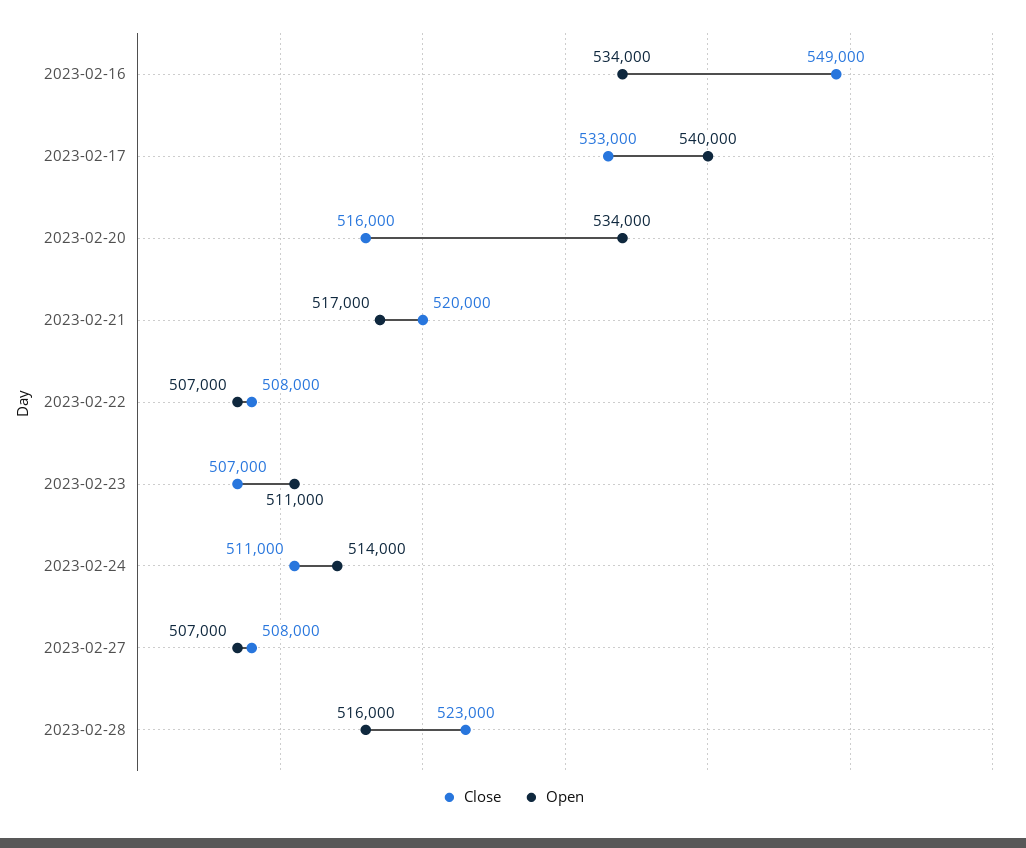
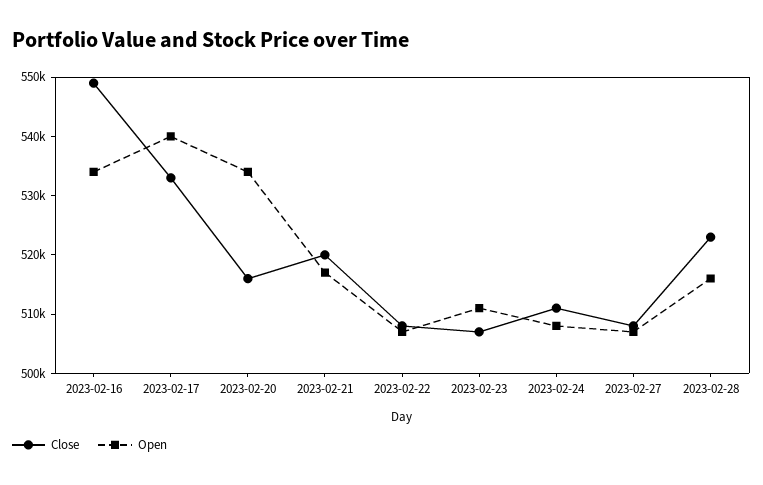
  {
    "Close": {
      "2023-02-16": 549000,
      "2023-02-17": 533000,
      "2023-02-20": 516000,
      "2023-02-21": 520000,
      "2023-02-22": 508000,
      "2023-02-23": 507000,
      "2023-02-24": 511000,
      "2023-02-27": 508000,
      "2023-02-28": 523000
    },
    "Open": {
      "2023-02-16": 534000,
      "2023-02-17": 540000,
      "2023-02-20": 534000,
      "2023-02-21": 517000,
      "2023-02-22": 507000,
      "2023-02-23": 511000,
-     "2023-02-24": 514000,
+     "2023-02-24": 508000,
      "2023-02-27": 507000,
      "2023-02-28": 516000
    }
  }

